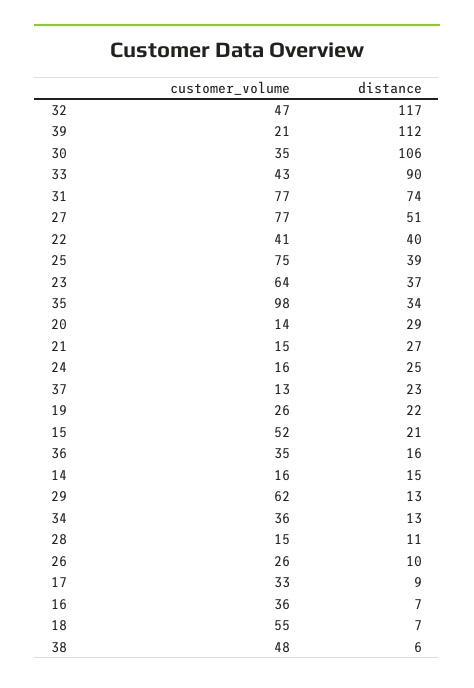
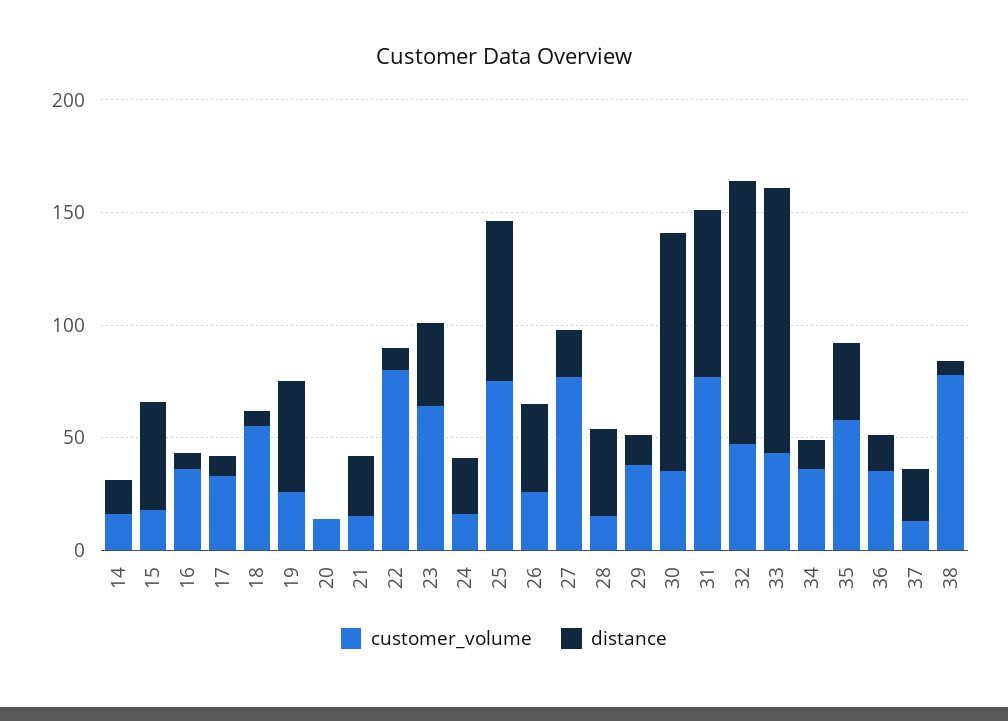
  {
    "customer_volume": {
      "32": 47,
-     "39": 21,
      "30": 35,
      "33": 43,
      "31": 77,
      "27": 77,
-     "22": 41,
+     "22": 80,
      "25": 75,
      "23": 64,
-     "35": 98,
+     "35": 60,
      "20": 14,
      "21": 15,
      "24": 16,
      "37": 13,
      "19": 26,
-     "15": 52,
+     "15": 20,
      "36": 35,
      "14": 16,
-     "29": 62,
+     "29": 40,
      "34": 36,
      "28": 15,
      "26": 26,
      "17": 33,
      "16": 36,
      "18": 55,
-     "38": 48
+     "38": 80
    },
    "distance": {
      "32": 117,
-     "39": 112,
      "30": 106,
-     "33": 90,
+     "33": 120,
      "31": 74,
-     "27": 51,
+     "27": 20,
-     "22": 40,
+     "22": 10,
-     "25": 39,
+     "25": 70,
      "23": 37,
      "35": 34,
-     "20": 29,
+     "20": 0,
      "21": 27,
      "24": 25,
      "37": 23,
-     "19": 22,
+     "19": 50,
-     "15": 21,
+     "15": 50,
      "36": 16,
      "14": 15,
      "29": 13,
      "34": 13,
-     "28": 11,
+     "28": 40,
-     "26": 10,
+     "26": 40,
      "17": 9,
      "16": 7,
      "18": 7,
      "38": 6
    }
  }

